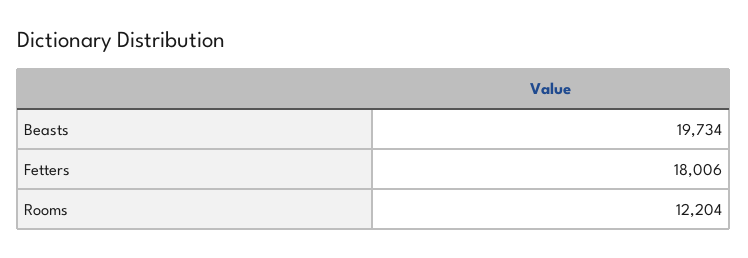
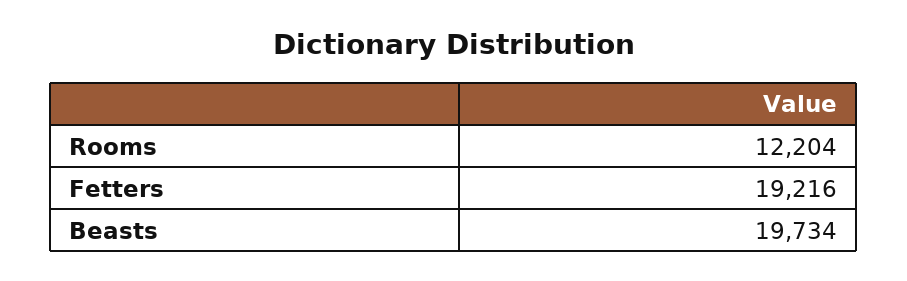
  {
    "Beasts": 19734,
-   "Fetters": 18006,
+   "Fetters": 19216,
    "Rooms": 12204
  }

